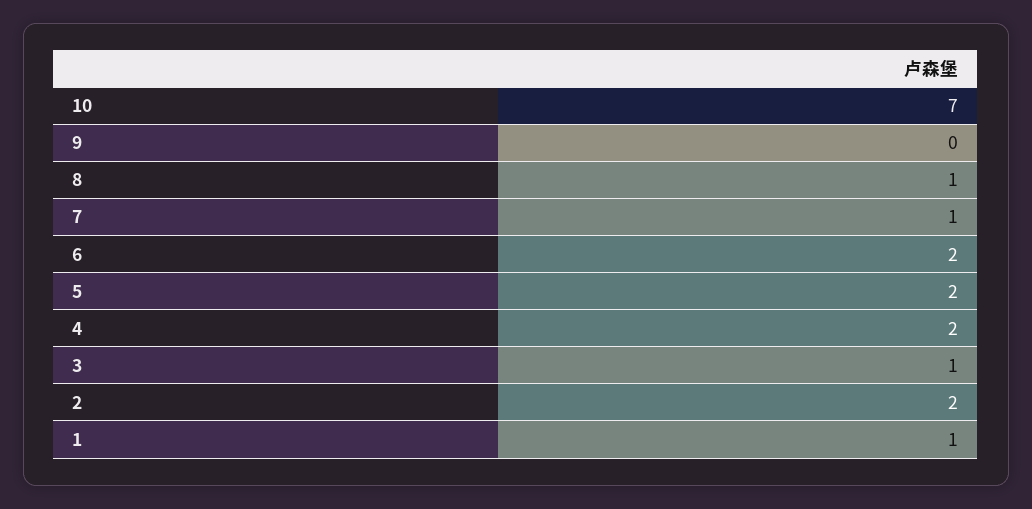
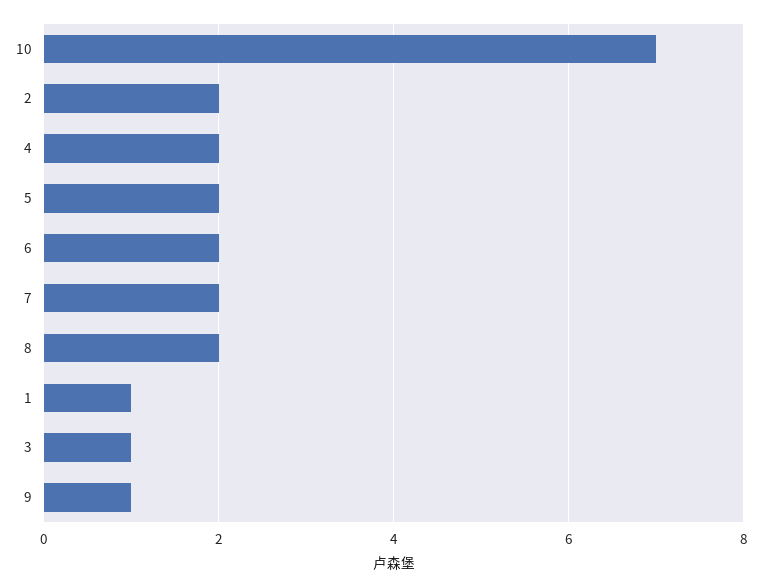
  {
    "10": 7,
-   "9": 0,
+   "9": 1,
-   "8": 1,
+   "8": 2,
-   "7": 1,
+   "7": 2,
    "6": 2,
    "5": 2,
    "4": 2,
    "3": 1,
    "2": 2,
    "1": 1
  }

